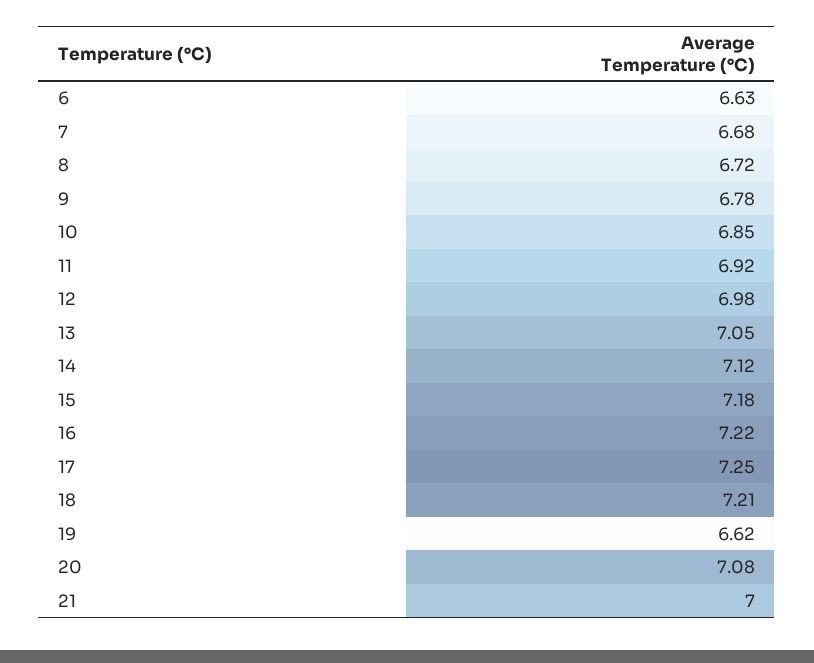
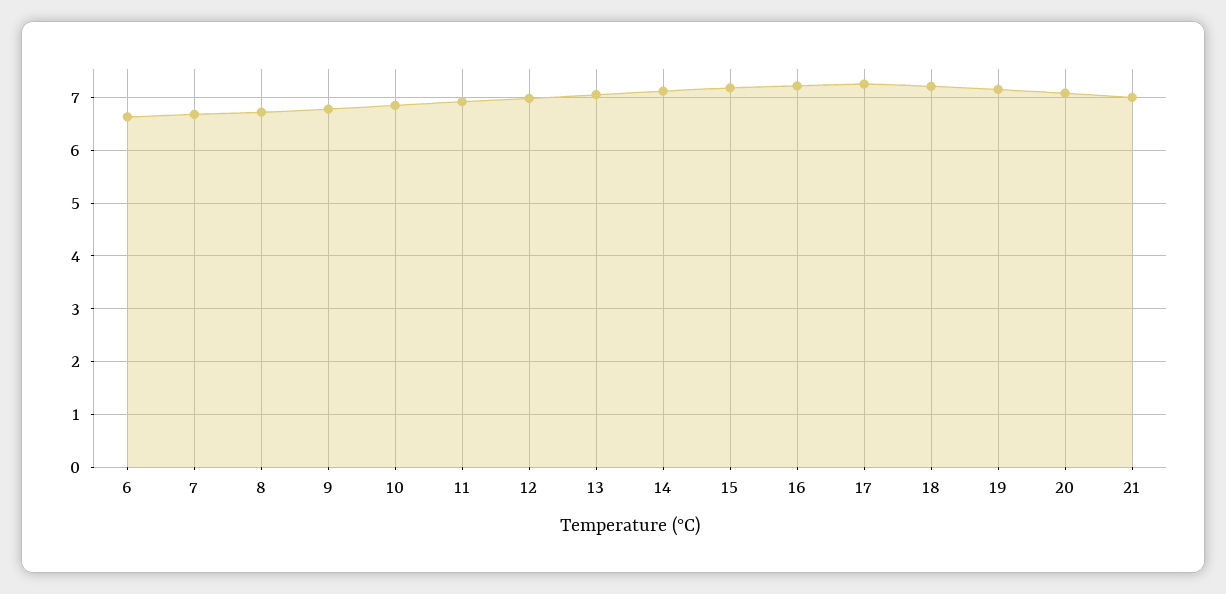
  {
    "6": 6.63,
    "7": 6.68,
    "8": 6.72,
    "9": 6.78,
    "10": 6.85,
    "11": 6.92,
    "12": 6.98,
    "13": 7.05,
    "14": 7.12,
    "15": 7.18,
    "16": 7.22,
    "17": 7.25,
    "18": 7.21,
-   "19": 6.62,
+   "19": 7.2,
    "20": 7.08,
    "21": 7
  }

